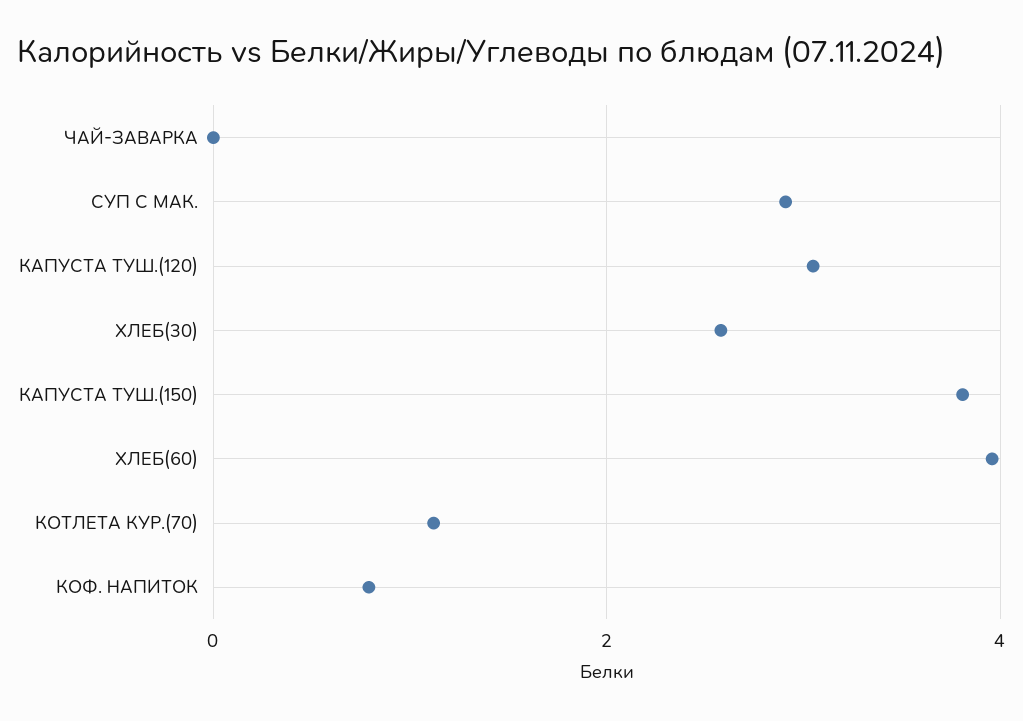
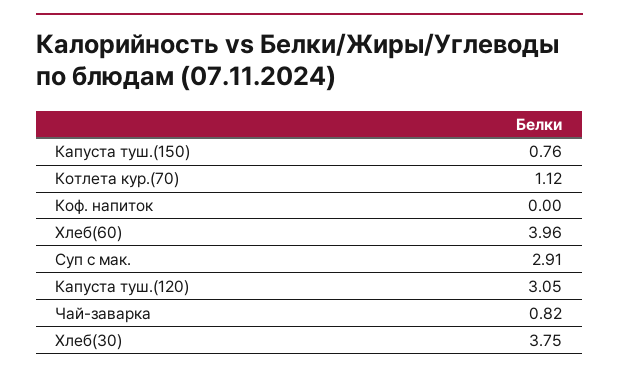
  {
-   "ЧАЙ-ЗАВАРКА": 0,
+   "ЧАЙ-ЗАВАРКА": 0.82,
    "СУП С МАК.": 2.91,
    "КАПУСТА ТУШ.(120)": 3.05,
-   "ХЛЕБ(30)": 2.6,
+   "ХЛЕБ(30)": 3.75,
-   "КАПУСТА ТУШ.(150)": 3.8,
+   "КАПУСТА ТУШ.(150)": 0.76,
    "ХЛЕБ(60)": 3.96,
    "КОТЛЕТА КУР.(70)": 1.12,
-   "КОФ. НАПИТОК": 0.8
+   "КОФ. НАПИТОК": 0
  }

